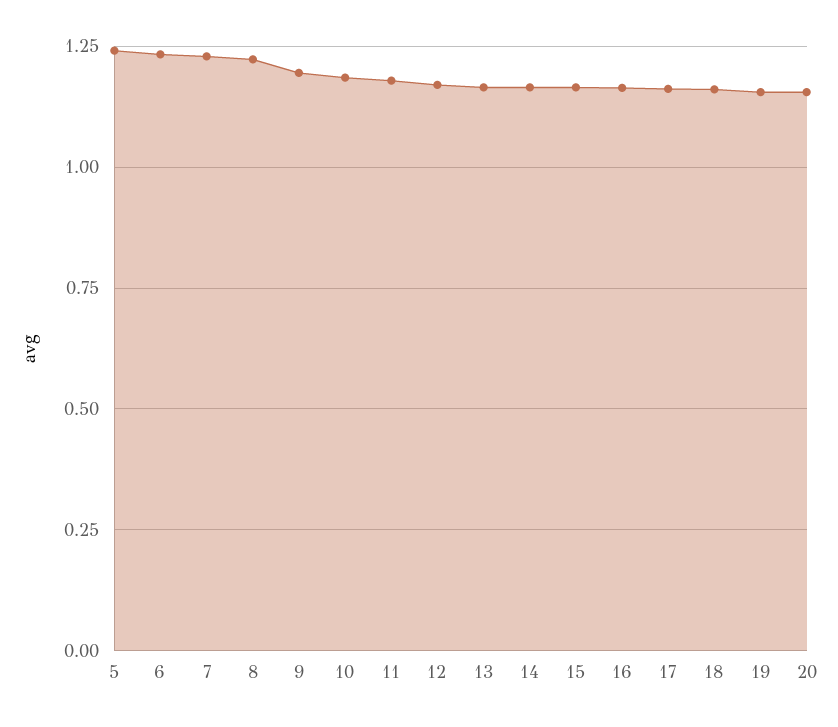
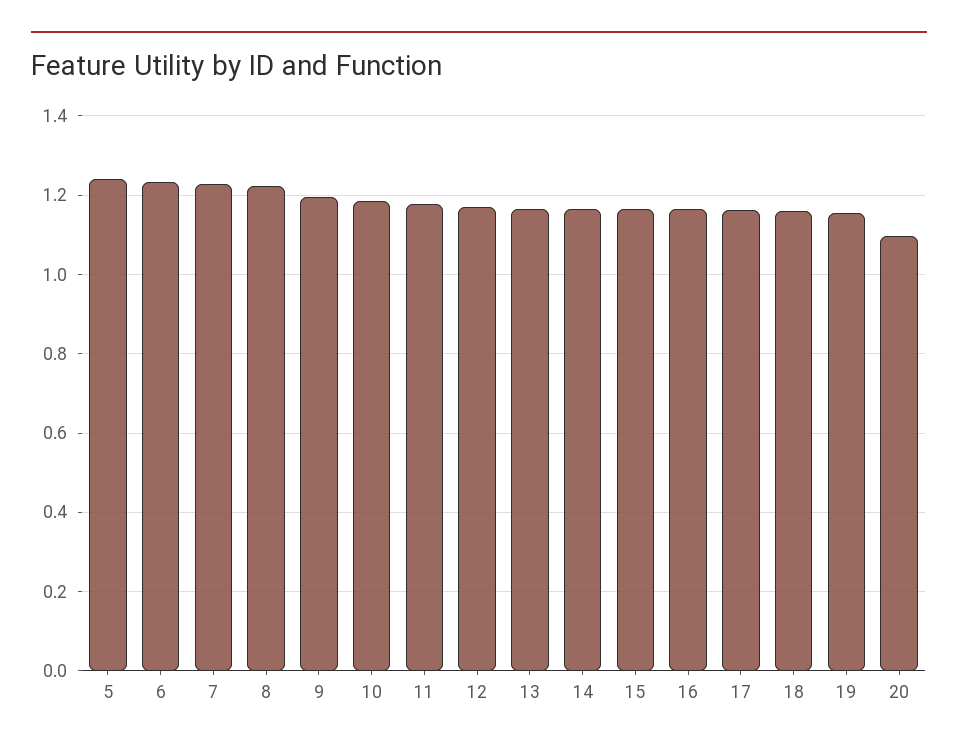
  {
    "5": 1.24,
    "6": 1.24,
    "7": 1.22,
    "8": 1.22,
    "9": 1.2,
    "10": 1.18,
    "11": 1.18,
    "12": 1.18,
    "13": 1.16,
    "14": 1.16,
    "15": 1.16,
    "16": 1.16,
    "17": 1.16,
    "18": 1.16,
    "19": 1.16,
-   "20": 1.15
+   "20": 1.1
  }

